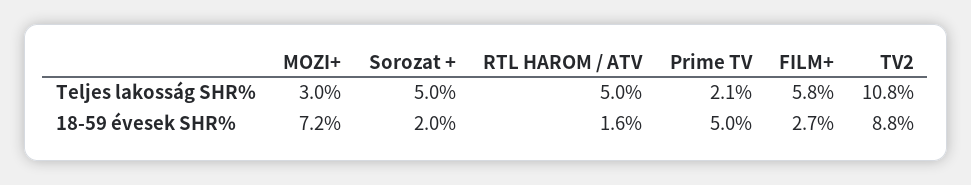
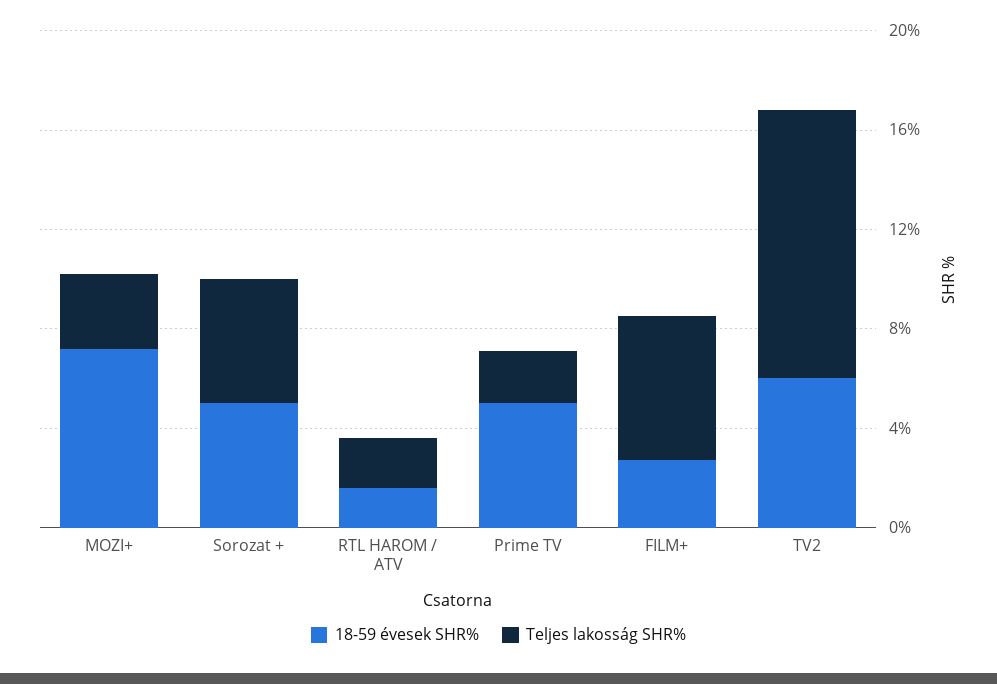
  {
    "Teljes lakosság SHR%": {
      "MOZI+": 3,
      "Sorozat +": 5,
-     "RTL HAROM / ATV": 5,
+     "RTL HAROM / ATV": 2,
      "Prime TV": 2.1,
      "FILM+": 5.8,
      "TV2": 10.8
    },
    "18-59 évesek SHR%": {
      "MOZI+": 7.2,
-     "Sorozat +": 2,
+     "Sorozat +": 5,
      "RTL HAROM / ATV": 1.6,
      "Prime TV": 5,
      "FILM+": 2.7,
-     "TV2": 8.8
+     "TV2": 6
    }
  }

